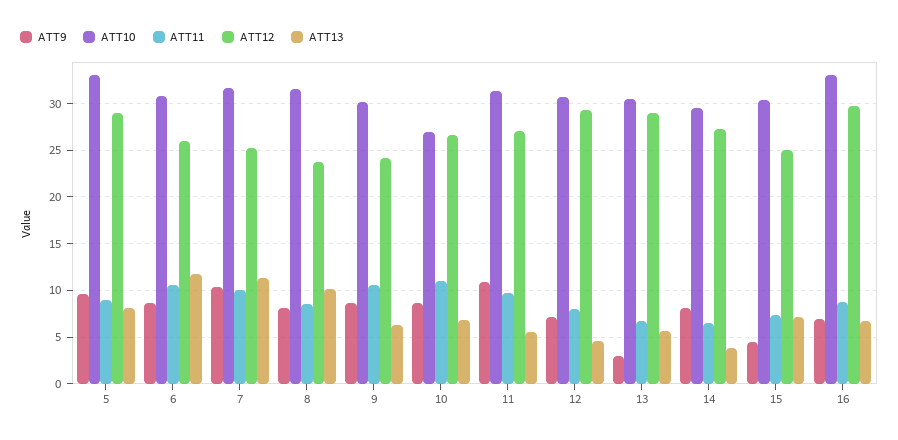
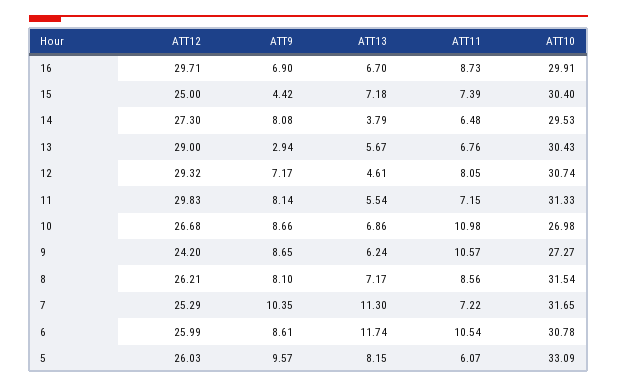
  {
    "ATT9": {
      "5": 9.57,
      "6": 8.61,
      "7": 10.35,
      "8": 8.1,
      "9": 8.65,
      "10": 8.66,
-     "11": 11,
+     "11": 8.14,
      "12": 7.17,
      "13": 2.94,
      "14": 8.08,
      "15": 4.42,
      "16": 6.9
    },
    "ATT10": {
      "5": 33.09,
      "6": 30.78,
      "7": 31.65,
      "8": 31.54,
-     "9": 30,
+     "9": 27.27,
      "10": 26.98,
      "11": 31.33,
      "12": 30.74,
      "13": 30.43,
      "14": 29.53,
      "15": 30.4,
-     "16": 33
+     "16": 29.91
    },
    "ATT11": {
-     "5": 9,
+     "5": 6.07,
      "6": 10.54,
-     "7": 10,
+     "7": 7.22,
      "8": 8.56,
      "9": 10.57,
      "10": 10.98,
-     "11": 10,
+     "11": 7.15,
      "12": 8.05,
      "13": 6.76,
      "14": 6.48,
      "15": 7.39,
      "16": 8.73
    },
    "ATT12": {
-     "5": 29,
+     "5": 26.03,
      "6": 25.99,
      "7": 25.29,
-     "8": 24,
+     "8": 26.21,
      "9": 24.2,
      "10": 26.68,
-     "11": 27,
+     "11": 29.83,
      "12": 29.32,
      "13": 29,
      "14": 27.3,
      "15": 25,
      "16": 29.71
    },
    "ATT13": {
      "5": 8.15,
      "6": 11.74,
      "7": 11.3,
-     "8": 10,
+     "8": 7.17,
      "9": 6.24,
      "10": 6.86,
      "11": 5.54,
      "12": 4.61,
      "13": 5.67,
      "14": 3.79,
      "15": 7.18,
      "16": 6.7
    }
  }

